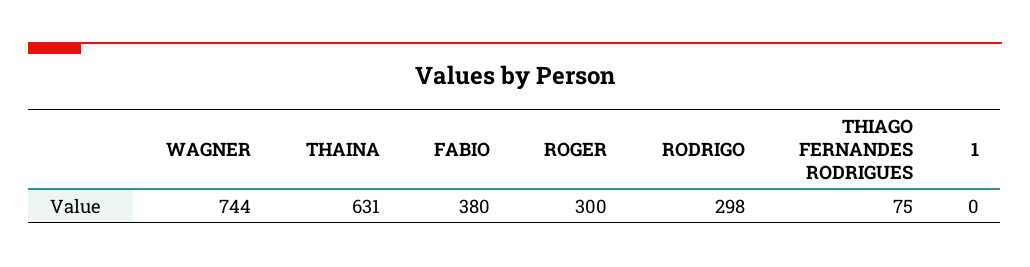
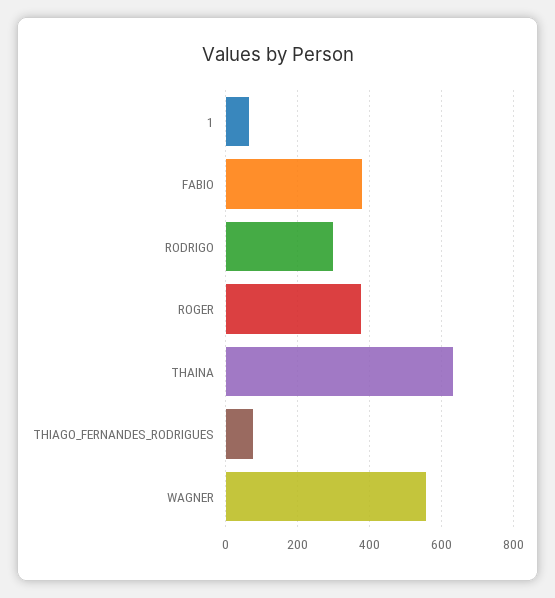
  {
-   "WAGNER": 744,
+   "WAGNER": 560,
    "THAINA": 631,
    "FABIO": 380,
-   "ROGER": 300,
+   "ROGER": 380,
    "RODRIGO": 298,
    "THIAGO FERNANDES RODRIGUES": 75,
-   "1": 0
+   "1": 60
  }

